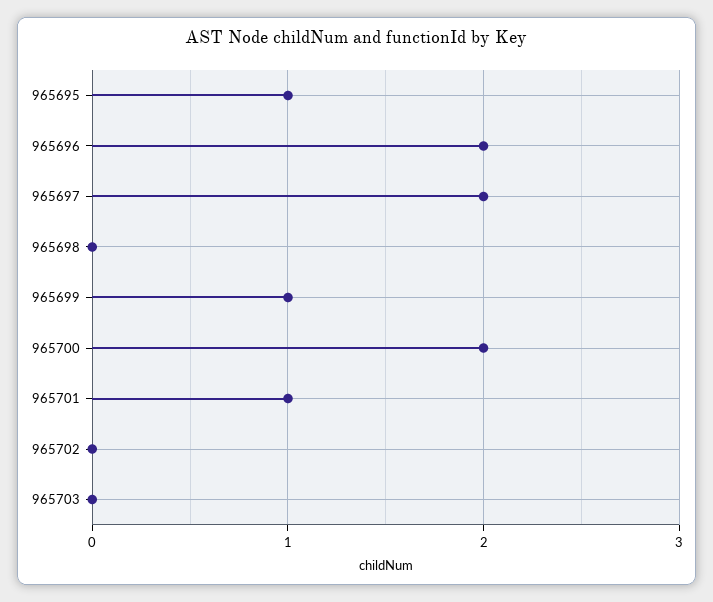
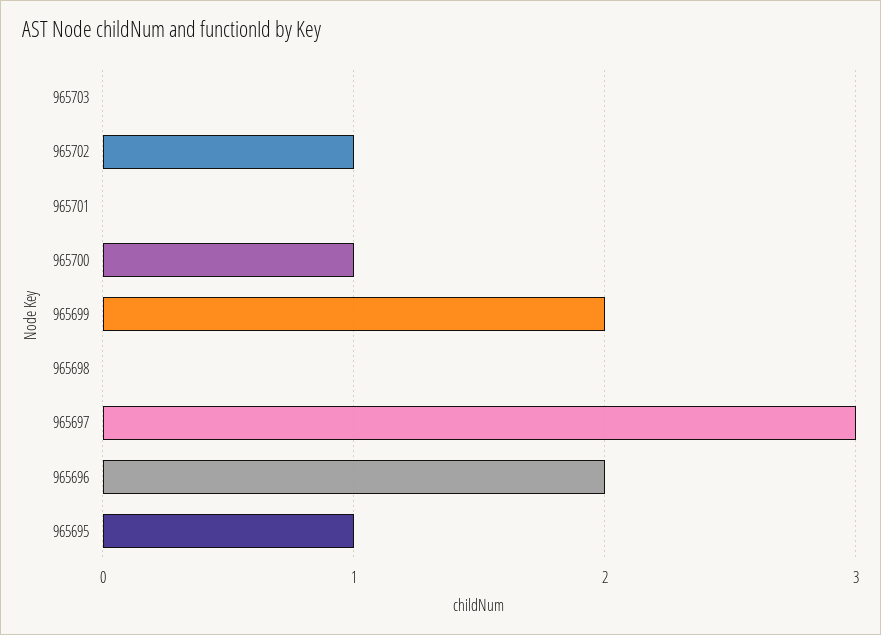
  {
    "965695": 1,
    "965696": 2,
-   "965697": 2,
+   "965697": 3,
    "965698": 0,
-   "965699": 1,
+   "965699": 2,
-   "965700": 2,
+   "965700": 1,
-   "965701": 1,
+   "965701": 0,
-   "965702": 0,
+   "965702": 1,
    "965703": 0
  }

